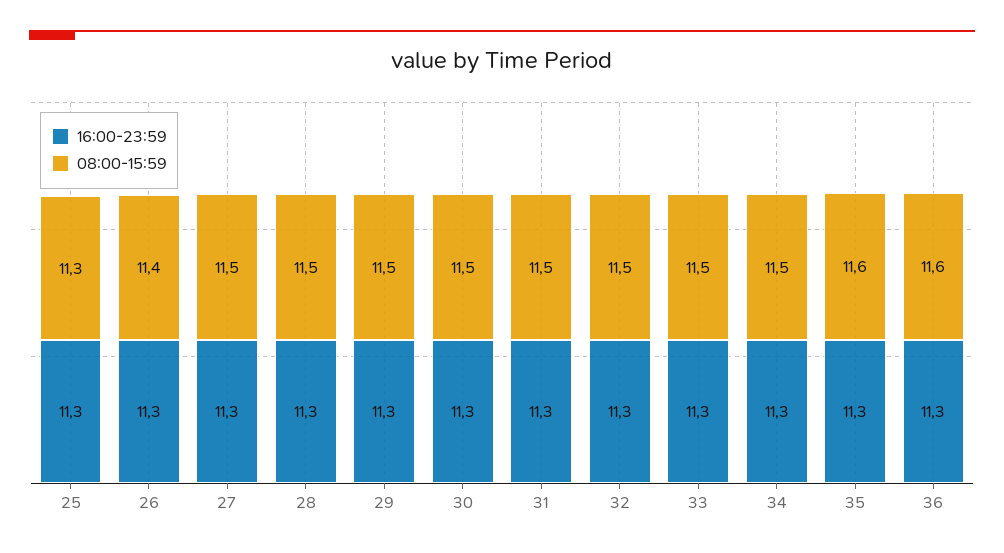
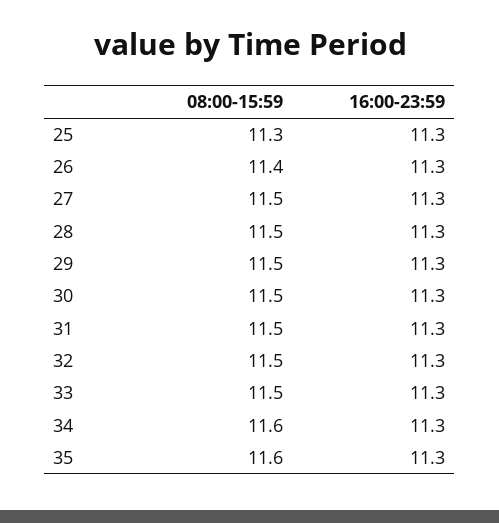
  {
    "16:00-23:59": {
      "25": 11.3,
      "26": 11.3,
      "27": 11.3,
      "28": 11.3,
      "29": 11.3,
      "30": 11.3,
      "31": 11.3,
      "32": 11.3,
      "33": 11.3,
      "34": 11.3,
-     "35": 11.3,
+     "35": 11.3
-     "36": 11.3
    },
    "08:00-15:59": {
      "25": 11.3,
      "26": 11.4,
      "27": 11.5,
      "28": 11.5,
      "29": 11.5,
      "30": 11.5,
      "31": 11.5,
      "32": 11.5,
      "33": 11.5,
-     "34": 11.5,
+     "34": 11.6,
-     "35": 11.6,
+     "35": 11.6
-     "36": 11.6
    }
  }

